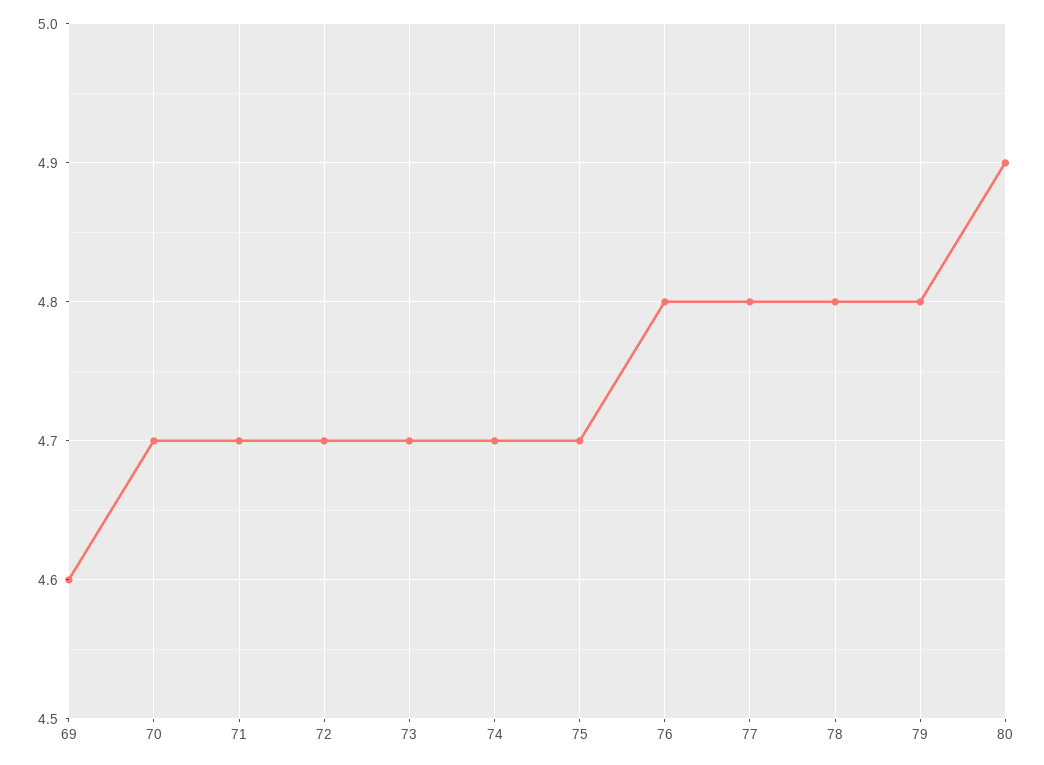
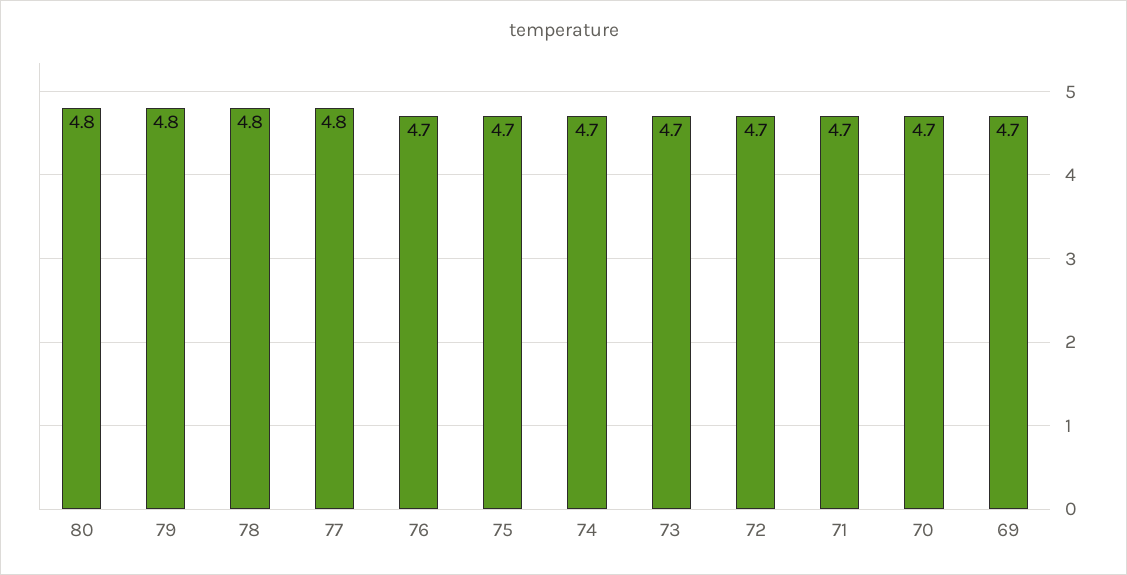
  {
-   "69": 4.6,
+   "69": 4.7,
    "70": 4.7,
    "71": 4.7,
    "72": 4.7,
    "73": 4.7,
    "74": 4.7,
    "75": 4.7,
-   "76": 4.8,
+   "76": 4.7,
    "77": 4.8,
    "78": 4.8,
    "79": 4.8,
-   "80": 4.9
+   "80": 4.8
  }

